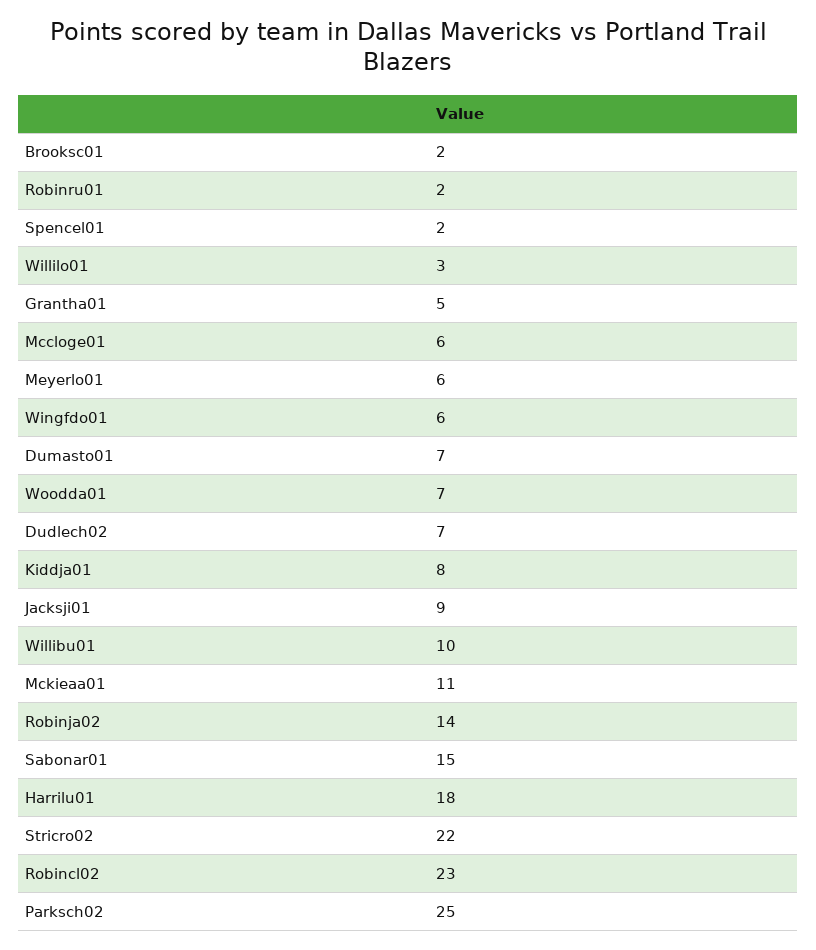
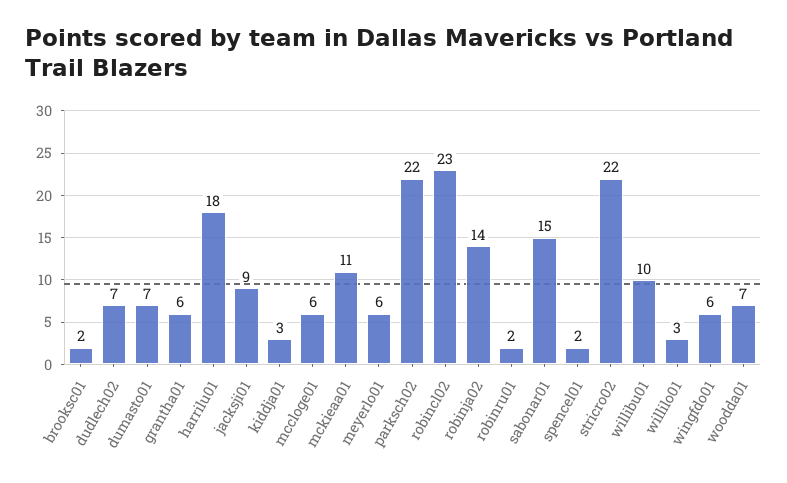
  {
    "Brooksc01": 2,
    "Robinru01": 2,
    "Spencel01": 2,
    "Willilo01": 3,
-   "Grantha01": 5,
+   "Grantha01": 6,
    "Mccloge01": 6,
    "Meyerlo01": 6,
    "Wingfdo01": 6,
    "Dumasto01": 7,
    "Woodda01": 7,
    "Dudlech02": 7,
-   "Kiddja01": 8,
+   "Kiddja01": 3,
    "Jacksji01": 9,
    "Willibu01": 10,
    "Mckieaa01": 11,
    "Robinja02": 14,
    "Sabonar01": 15,
    "Harrilu01": 18,
    "Stricro02": 22,
    "Robincl02": 23,
-   "Parksch02": 25
+   "Parksch02": 22
  }

